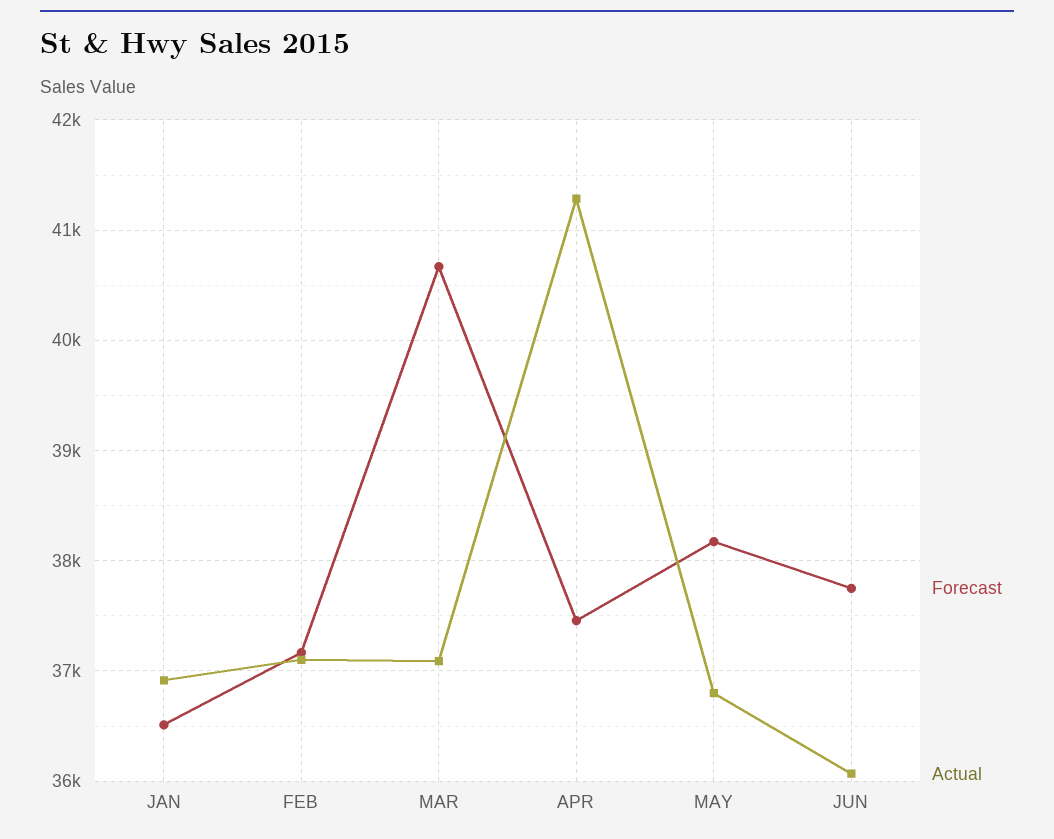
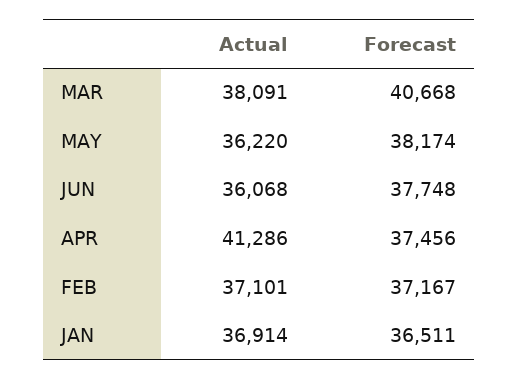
  {
    "Forecast": {
      "JAN": 36511,
      "FEB": 37167,
      "MAR": 40668,
      "APR": 37456,
      "MAY": 38174,
      "JUN": 37748
    },
    "Actual": {
      "JAN": 36914,
      "FEB": 37101,
-     "MAR": 37100,
+     "MAR": 38091,
      "APR": 41286,
-     "MAY": 36800,
+     "MAY": 36220,
      "JUN": 36068
    }
  }

